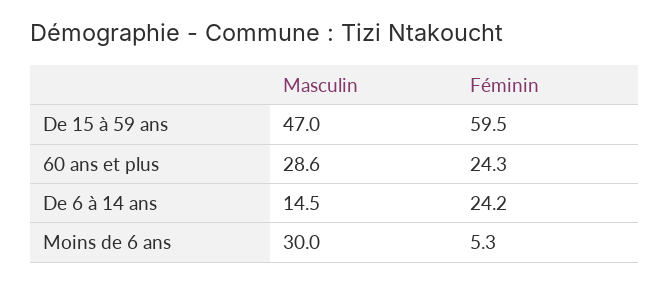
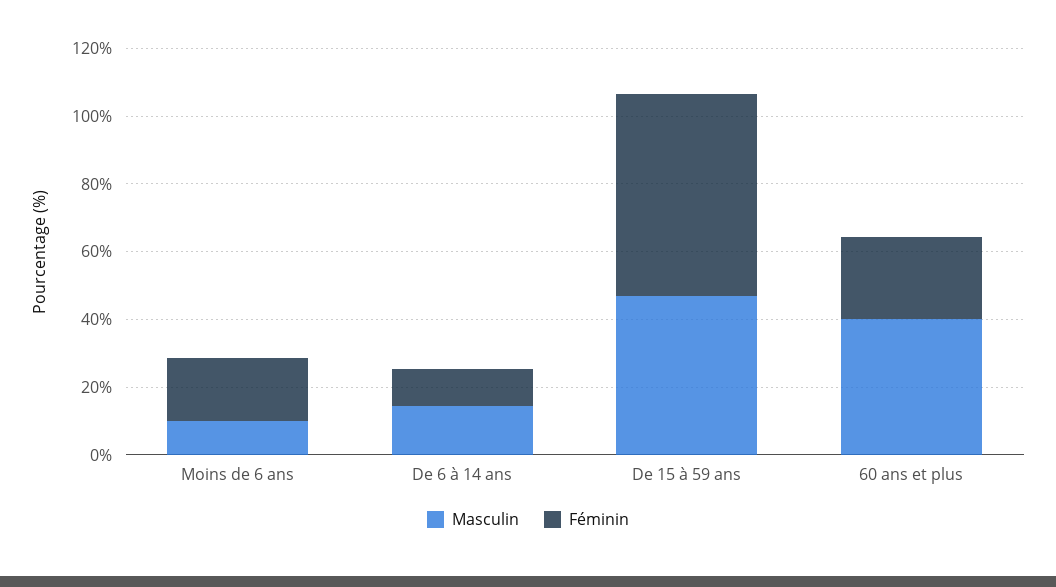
  {
    "Masculin": {
      "De 15 à 59 ans": 47,
-     "60 ans et plus": 28.6,
+     "60 ans et plus": 40,
      "De 6 à 14 ans": 14.5,
-     "Moins de 6 ans": 30
+     "Moins de 6 ans": 10
    },
    "Féminin": {
      "De 15 à 59 ans": 59.5,
      "60 ans et plus": 24.3,
-     "De 6 à 14 ans": 24.2,
+     "De 6 à 14 ans": 10,
-     "Moins de 6 ans": 5.3
+     "Moins de 6 ans": 20
    }
  }

